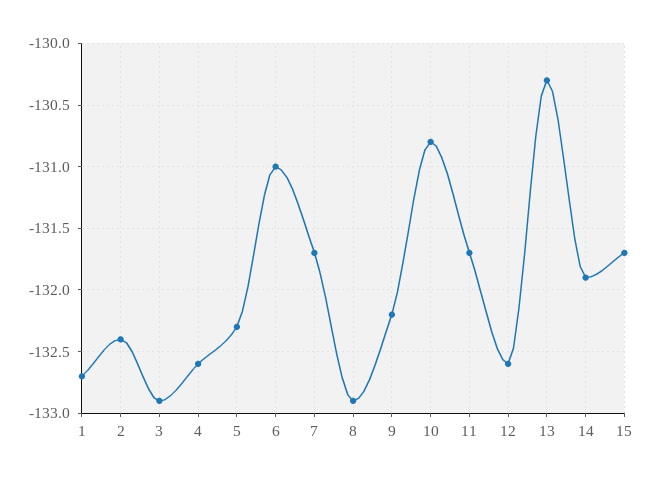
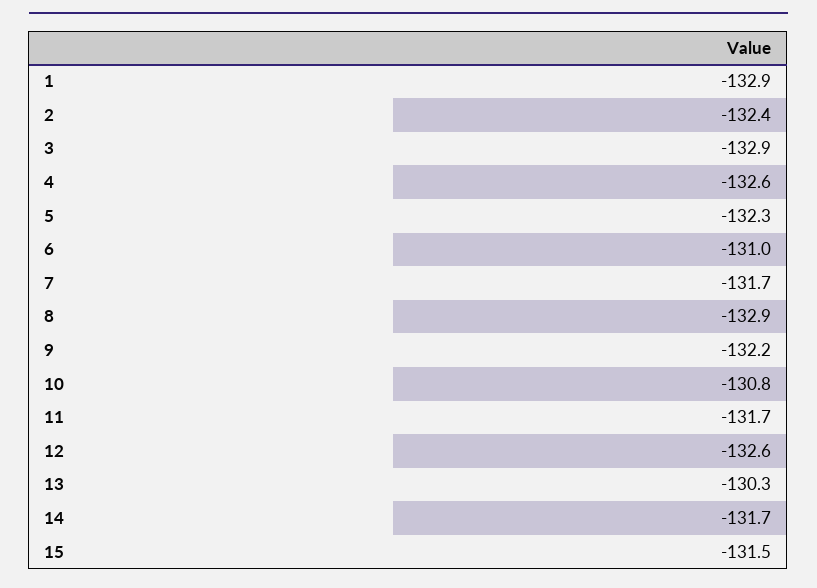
  {
-   "1": -132.7,
+   "1": -132.9,
    "2": -132.4,
    "3": -132.9,
    "4": -132.6,
    "5": -132.3,
    "6": -131,
    "7": -131.7,
    "8": -132.9,
    "9": -132.2,
    "10": -130.8,
    "11": -131.7,
    "12": -132.6,
    "13": -130.3,
-   "14": -131.9,
+   "14": -131.7,
-   "15": -131.7
+   "15": -131.5
  }

